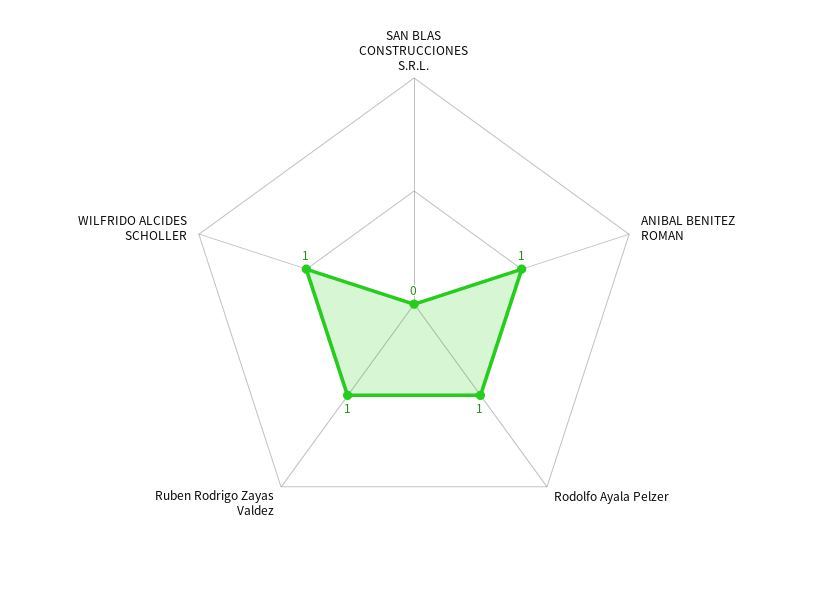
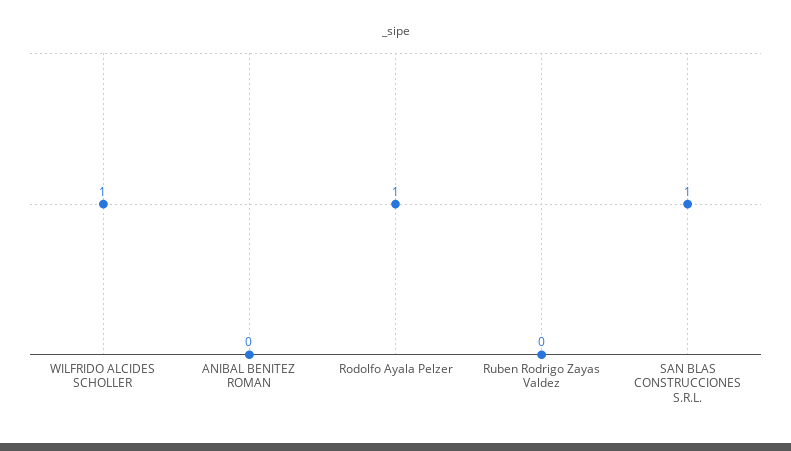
  {
-   "SAN BLAS CONSTRUCCIONES S.R.L.": 0,
+   "SAN BLAS CONSTRUCCIONES S.R.L.": 1,
-   "ANIBAL BENITEZ ROMAN": 1,
+   "ANIBAL BENITEZ ROMAN": 0,
    "Rodolfo Ayala Pelzer": 1,
-   "Ruben Rodrigo Zayas Valdez": 1,
+   "Ruben Rodrigo Zayas Valdez": 0,
    "WILFRIDO ALCIDES SCHOLLER": 1
  }

